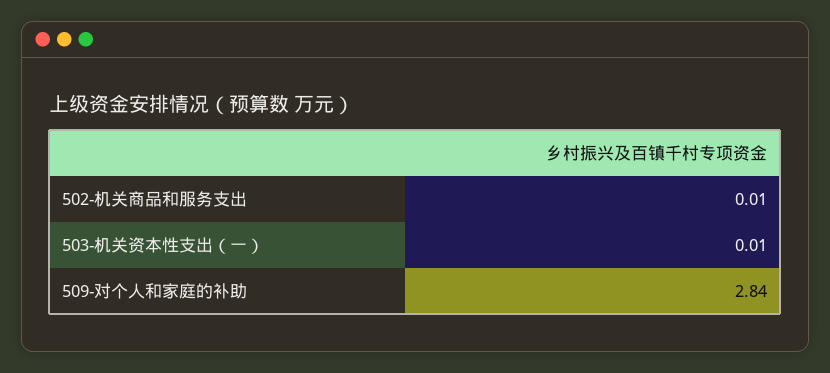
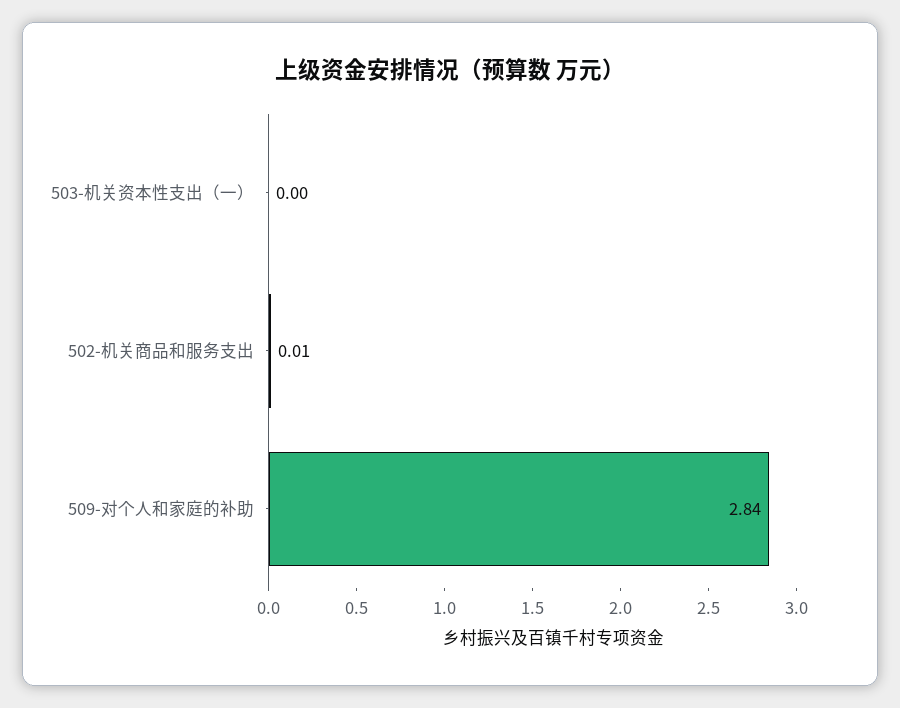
  {
    "502-机关商品和服务支出": 0.01,
-   "503-机关资本性支出（一）": 0.01,
+   "503-机关资本性支出（一）": 0,
    "509-对个人和家庭的补助": 2.84
  }

